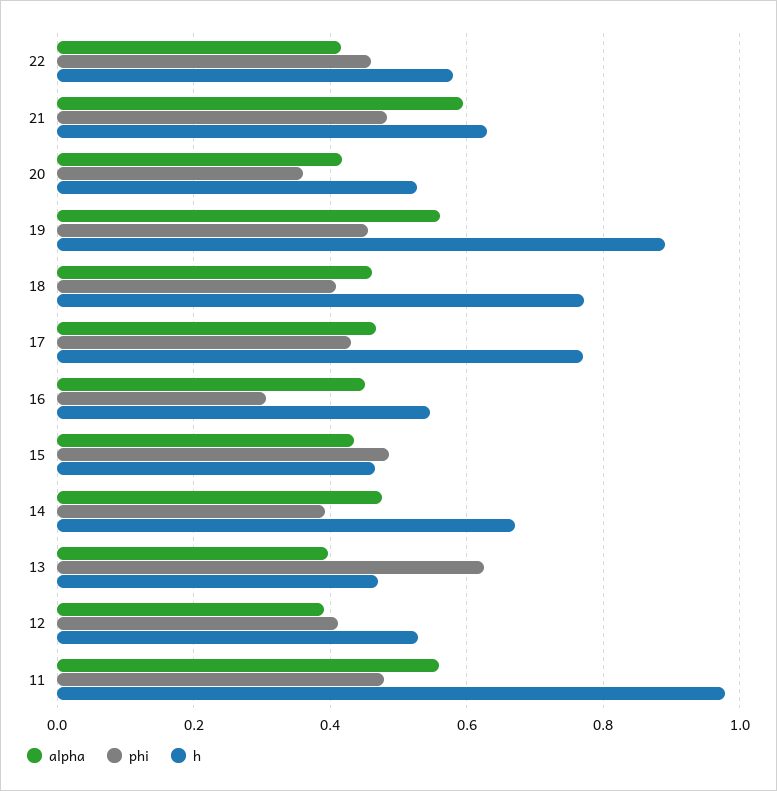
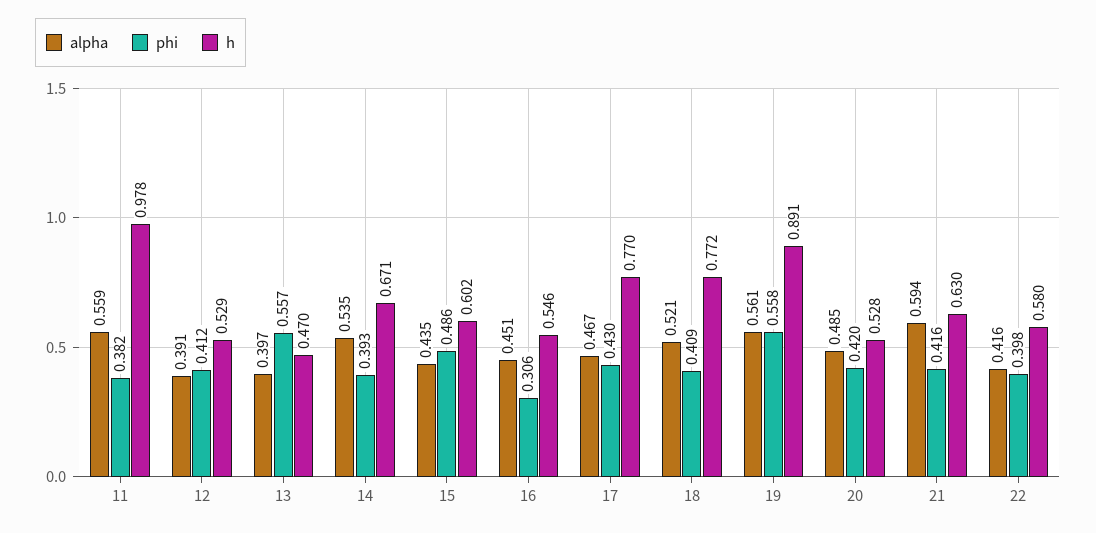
  {
    "alpha": {
      "22": 0.416,
      "21": 0.594,
-     "20": 0.42,
+     "20": 0.485,
      "19": 0.561,
-     "18": 0.46,
+     "18": 0.521,
      "17": 0.467,
      "16": 0.451,
      "15": 0.435,
-     "14": 0.48,
+     "14": 0.535,
      "13": 0.397,
      "12": 0.391,
      "11": 0.559
    },
    "phi": {
-     "22": 0.46,
+     "22": 0.398,
-     "21": 0.48,
+     "21": 0.416,
-     "20": 0.36,
+     "20": 0.42,
-     "19": 0.46,
+     "19": 0.558,
      "18": 0.409,
      "17": 0.43,
      "16": 0.306,
      "15": 0.486,
      "14": 0.393,
-     "13": 0.62,
+     "13": 0.557,
      "12": 0.412,
-     "11": 0.48
+     "11": 0.382
    },
    "h": {
      "22": 0.58,
      "21": 0.63,
      "20": 0.528,
      "19": 0.891,
      "18": 0.772,
      "17": 0.77,
      "16": 0.546,
-     "15": 0.46,
+     "15": 0.602,
      "14": 0.671,
      "13": 0.47,
      "12": 0.529,
      "11": 0.978
    }
  }

